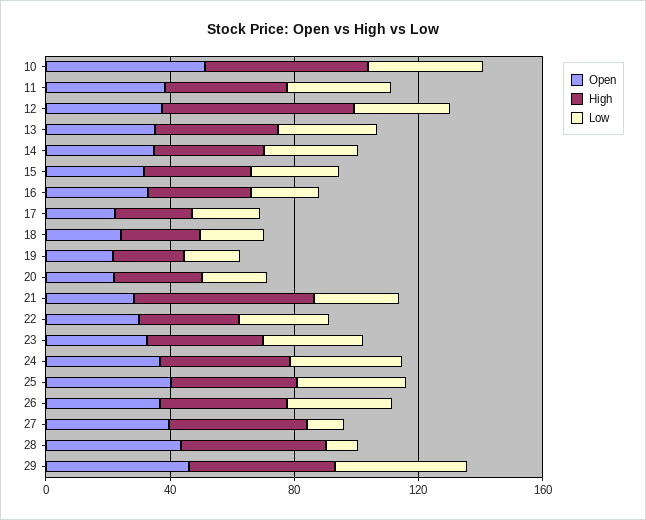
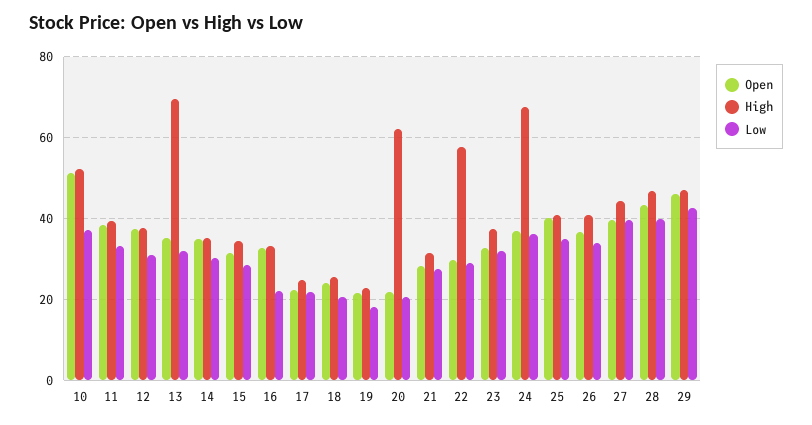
  {
    "Open": {
      "10": 52,
      "11": 38,
      "12": 38,
      "13": 36,
      "14": 34,
      "15": 32,
      "16": 32,
      "17": 22,
      "18": 24,
      "19": 22,
      "20": 22,
      "21": 28,
      "22": 30,
      "23": 32,
      "24": 36,
      "25": 40,
      "26": 36,
      "27": 40,
      "28": 44,
      "29": 46
    },
    "High": {
      "10": 52,
      "11": 40,
-     "12": 60,
+     "12": 38,
-     "13": 40,
+     "13": 70,
      "14": 36,
      "15": 34,
      "16": 34,
      "17": 24,
      "18": 26,
      "19": 22,
-     "20": 30,
+     "20": 62,
-     "21": 60,
+     "21": 32,
-     "22": 30,
+     "22": 58,
      "23": 38,
-     "24": 40,
+     "24": 68,
      "25": 40,
      "26": 40,
      "27": 44,
      "28": 46,
      "29": 48
    },
    "Low": {
      "10": 38,
      "11": 34,
      "12": 30,
      "13": 32,
      "14": 30,
      "15": 28,
      "16": 22,
      "17": 22,
      "18": 20,
      "19": 18,
      "20": 20,
      "21": 28,
      "22": 30,
      "23": 32,
      "24": 36,
      "25": 34,
      "26": 34,
-     "27": 10,
+     "27": 40,
-     "28": 10,
+     "28": 40,
      "29": 42
    }
  }

